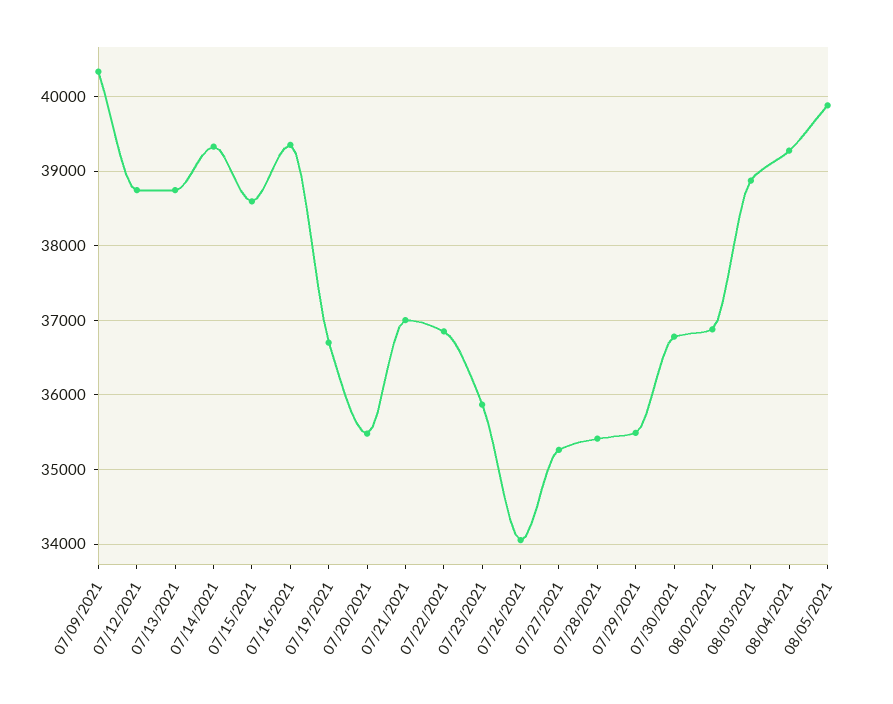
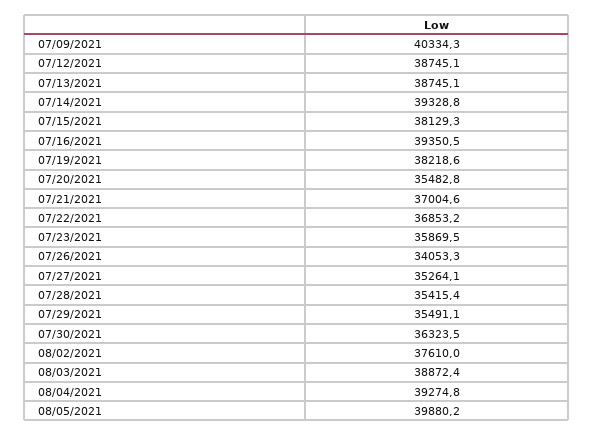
  {
    "07/09/2021": 40334.3,
    "07/12/2021": 38745.1,
    "07/13/2021": 38745.1,
    "07/14/2021": 39328.8,
-   "07/15/2021": 38600,
+   "07/15/2021": 38129.3,
    "07/16/2021": 39350.5,
-   "07/19/2021": 36700,
+   "07/19/2021": 38218.6,
    "07/20/2021": 35482.8,
    "07/21/2021": 37004.6,
    "07/22/2021": 36853.2,
    "07/23/2021": 35869.5,
    "07/26/2021": 34053.3,
    "07/27/2021": 35264.1,
    "07/28/2021": 35415.4,
    "07/29/2021": 35491.1,
-   "07/30/2021": 36800,
+   "07/30/2021": 36323.5,
-   "08/02/2021": 36900,
+   "08/02/2021": 37610,
    "08/03/2021": 38872.4,
    "08/04/2021": 39274.8,
    "08/05/2021": 39880.2
  }

